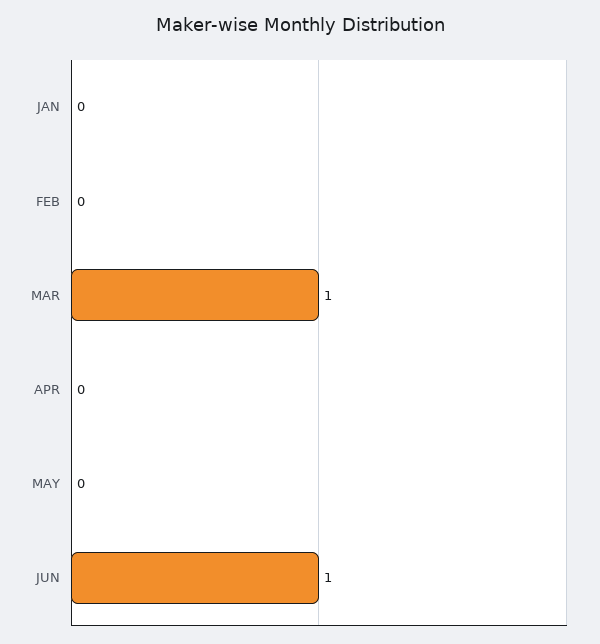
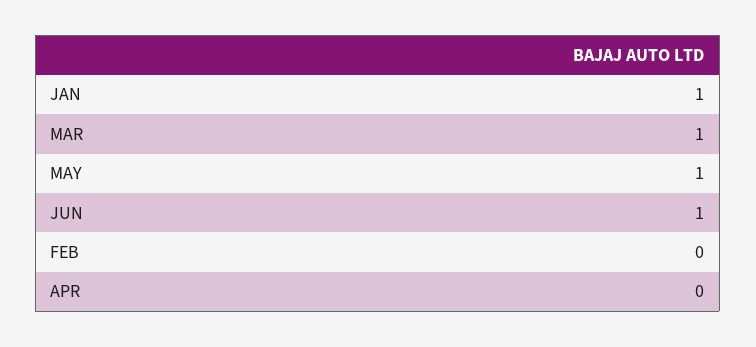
  {
-   "JAN": 0,
+   "JAN": 1,
    "FEB": 0,
    "MAR": 1,
    "APR": 0,
-   "MAY": 0,
+   "MAY": 1,
    "JUN": 1
  }

